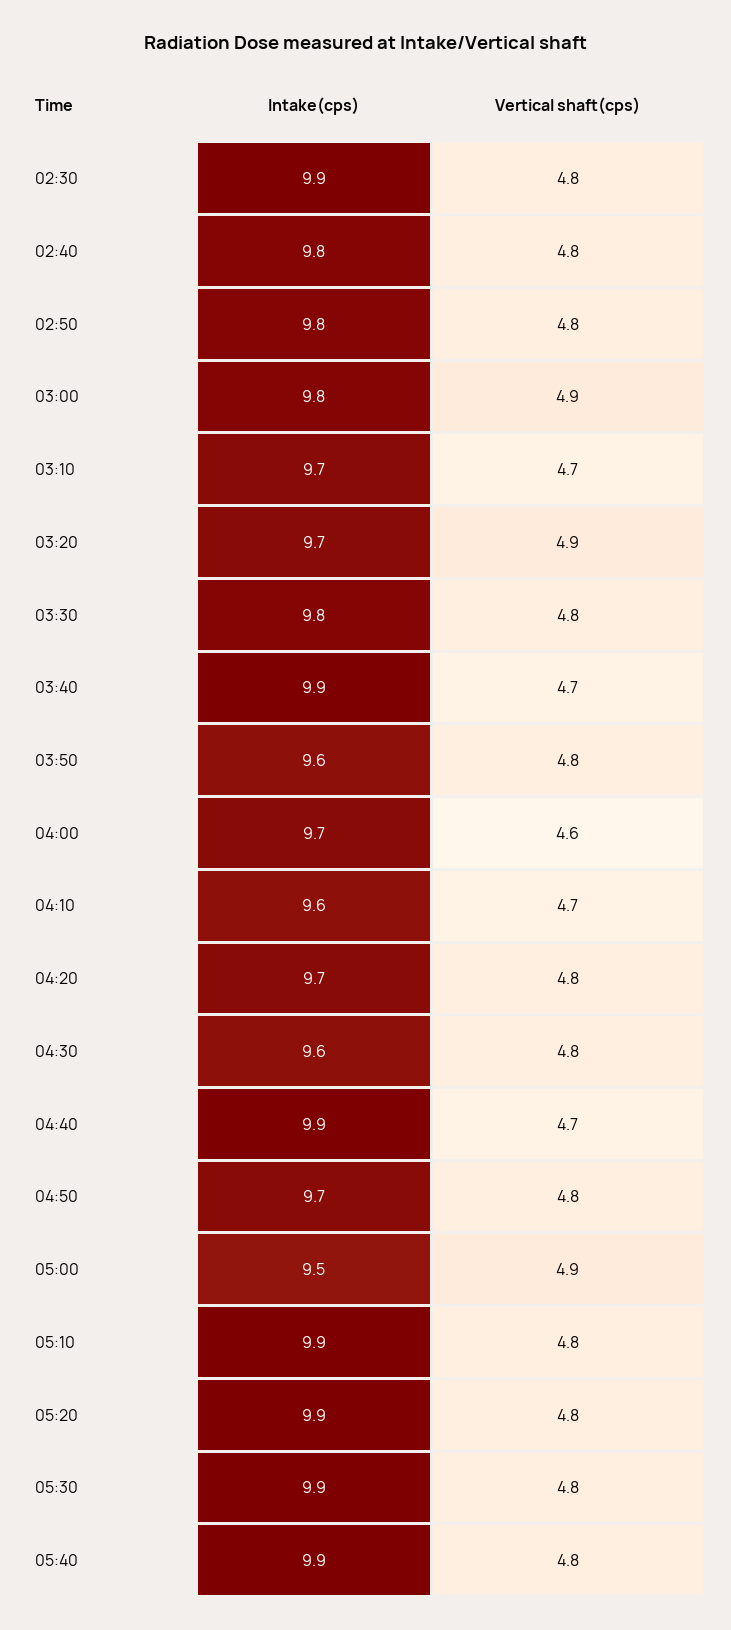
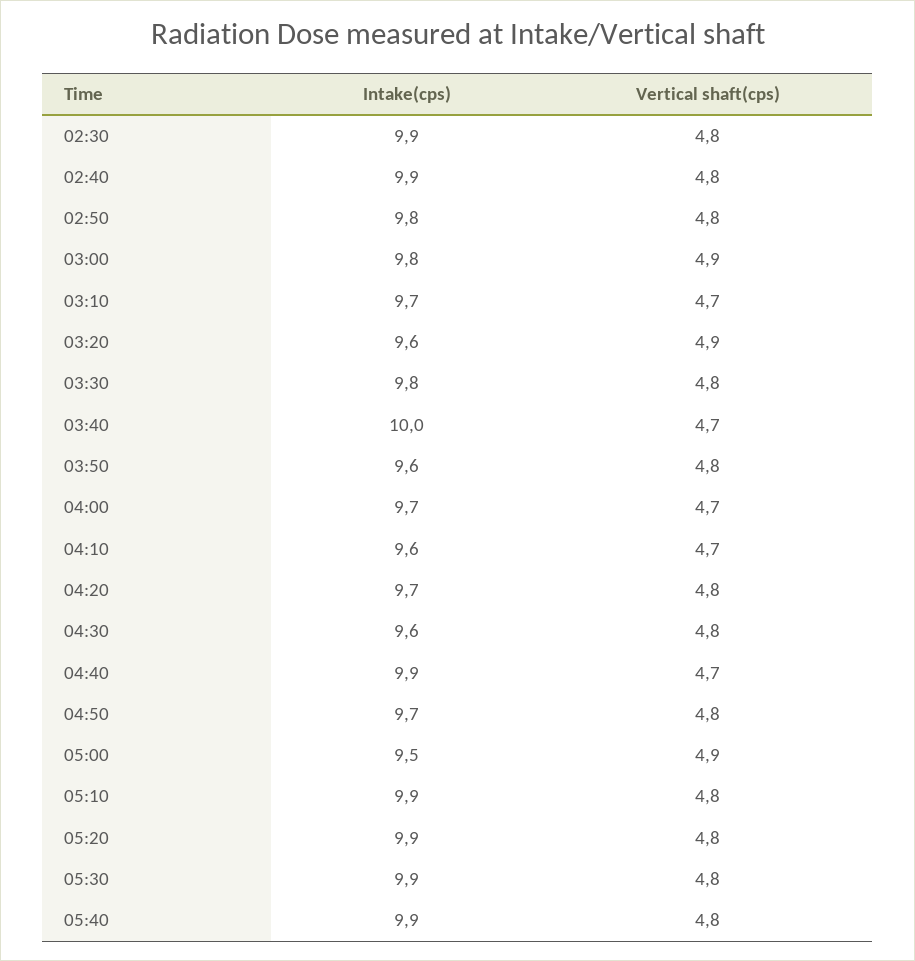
  {
    "Intake(cps)": {
      "02:30": 9.9,
-     "02:40": 9.8,
+     "02:40": 9.9,
      "02:50": 9.8,
      "03:00": 9.8,
      "03:10": 9.7,
-     "03:20": 9.7,
+     "03:20": 9.6,
      "03:30": 9.8,
-     "03:40": 9.9,
+     "03:40": 10,
      "03:50": 9.6,
      "04:00": 9.7,
      "04:10": 9.6,
      "04:20": 9.7,
      "04:30": 9.6,
      "04:40": 9.9,
      "04:50": 9.7,
      "05:00": 9.5,
      "05:10": 9.9,
      "05:20": 9.9,
      "05:30": 9.9,
      "05:40": 9.9
    },
    "Vertical shaft(cps)": {
      "02:30": 4.8,
      "02:40": 4.8,
      "02:50": 4.8,
      "03:00": 4.9,
      "03:10": 4.7,
      "03:20": 4.9,
      "03:30": 4.8,
      "03:40": 4.7,
      "03:50": 4.8,
-     "04:00": 4.6,
+     "04:00": 4.7,
      "04:10": 4.7,
      "04:20": 4.8,
      "04:30": 4.8,
      "04:40": 4.7,
      "04:50": 4.8,
      "05:00": 4.9,
      "05:10": 4.8,
      "05:20": 4.8,
      "05:30": 4.8,
      "05:40": 4.8
    }
  }

